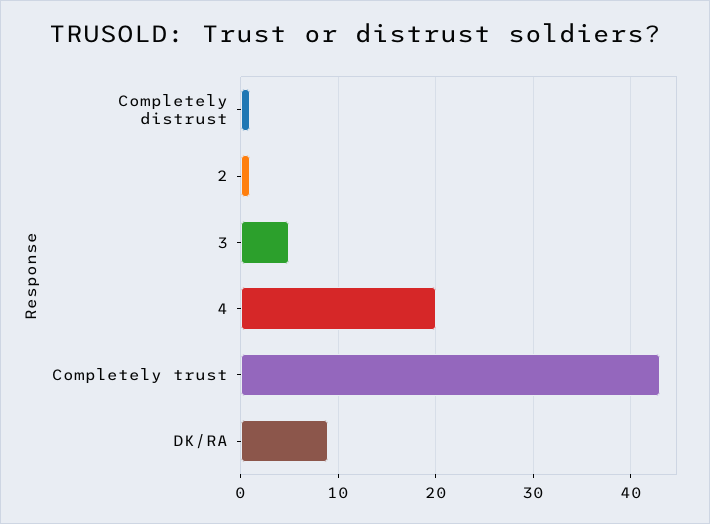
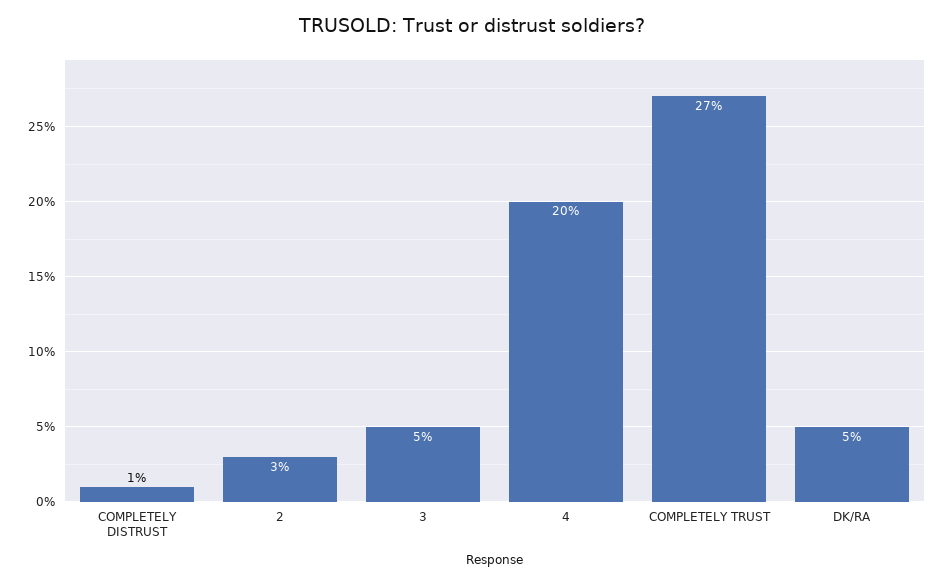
  {
    "Completely distrust": 1,
-   "2": 1,
+   "2": 3,
    "3": 5,
    "4": 20,
-   "Completely trust": 43,
+   "Completely trust": 27,
-   "DK/RA": 9
+   "DK/RA": 5
  }

